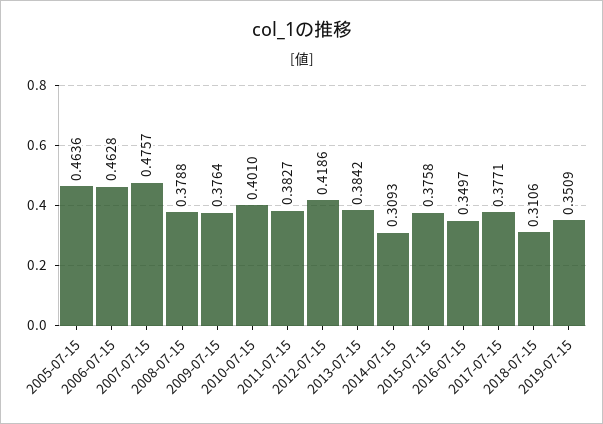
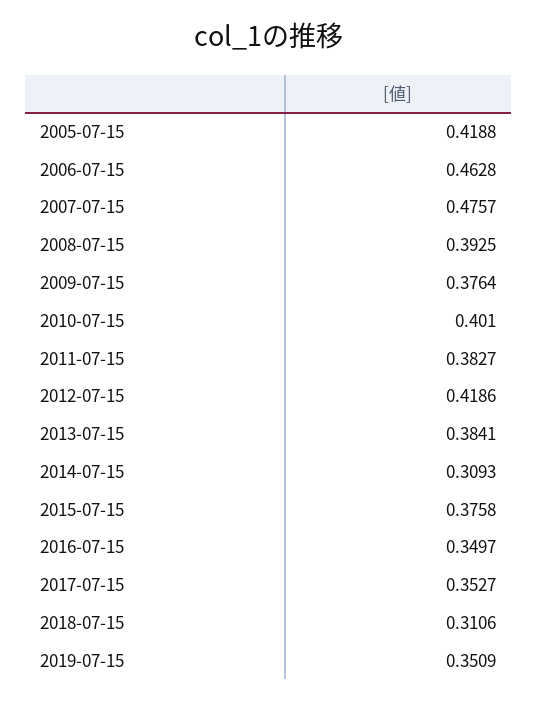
  {
-   "2005-07-15": 0.4636,
+   "2005-07-15": 0.4188,
    "2006-07-15": 0.4628,
    "2007-07-15": 0.4757,
-   "2008-07-15": 0.3788,
+   "2008-07-15": 0.3925,
    "2009-07-15": 0.3764,
    "2010-07-15": 0.401,
    "2011-07-15": 0.3827,
    "2012-07-15": 0.4186,
-   "2013-07-15": 0.3842,
+   "2013-07-15": 0.3841,
    "2014-07-15": 0.3093,
    "2015-07-15": 0.3758,
    "2016-07-15": 0.3497,
-   "2017-07-15": 0.3771,
+   "2017-07-15": 0.3527,
    "2018-07-15": 0.3106,
    "2019-07-15": 0.3509
  }

